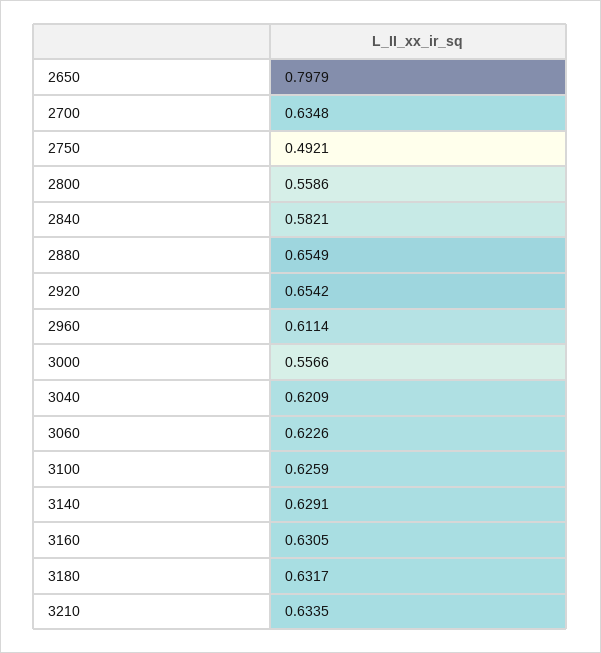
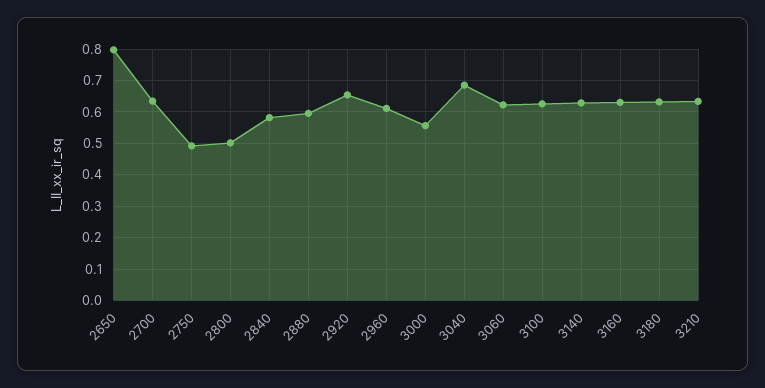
  {
    "2650": 0.7979,
    "2700": 0.6348,
    "2750": 0.4921,
-   "2800": 0.5586,
+   "2800": 0.5,
    "2840": 0.5821,
-   "2880": 0.6549,
+   "2880": 0.6,
    "2920": 0.6542,
    "2960": 0.6114,
    "3000": 0.5566,
-   "3040": 0.6209,
+   "3040": 0.68,
    "3060": 0.6226,
    "3100": 0.6259,
    "3140": 0.6291,
    "3160": 0.6305,
    "3180": 0.6317,
    "3210": 0.6335
  }

